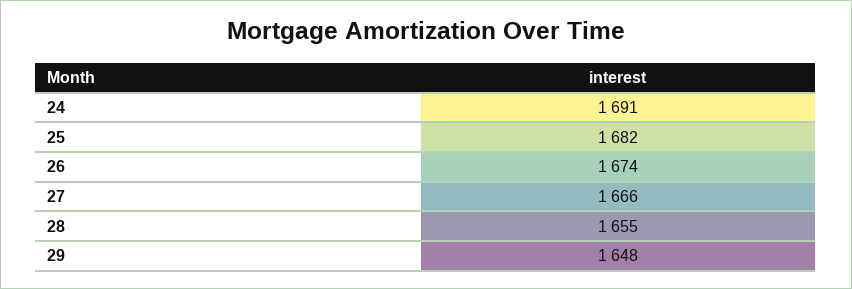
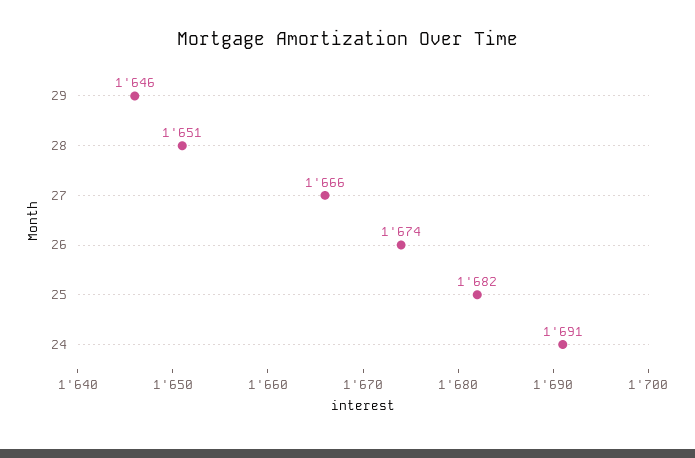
  {
    "24": 1691,
    "25": 1682,
    "26": 1674,
    "27": 1666,
-   "28": 1655,
+   "28": 1651,
-   "29": 1648
+   "29": 1646
  }

